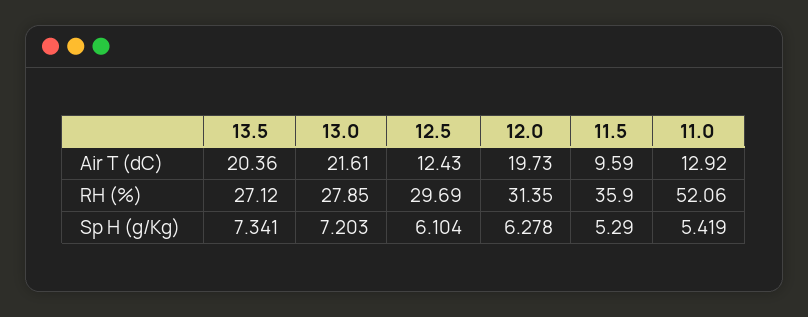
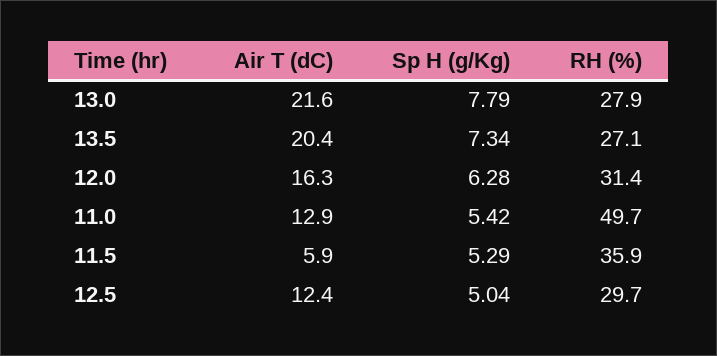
  {
    "13.5": {
      "Air T (dC)": 20.36,
      "RH (%)": 27.12,
      "Sp H (g/Kg)": 7.341
    },
    "13.0": {
      "Air T (dC)": 21.61,
      "RH (%)": 27.85,
-     "Sp H (g/Kg)": 7.203
+     "Sp H (g/Kg)": 7.79
    },
    "12.5": {
      "Air T (dC)": 12.43,
      "RH (%)": 29.69,
-     "Sp H (g/Kg)": 6.104
+     "Sp H (g/Kg)": 5.04
    },
    "12.0": {
-     "Air T (dC)": 19.73,
+     "Air T (dC)": 16.3,
      "RH (%)": 31.35,
      "Sp H (g/Kg)": 6.278
    },
    "11.5": {
-     "Air T (dC)": 9.59,
+     "Air T (dC)": 5.9,
      "RH (%)": 35.9,
      "Sp H (g/Kg)": 5.29
    },
    "11.0": {
      "Air T (dC)": 12.92,
-     "RH (%)": 52.06,
+     "RH (%)": 49.7,
      "Sp H (g/Kg)": 5.419
    }
  }

